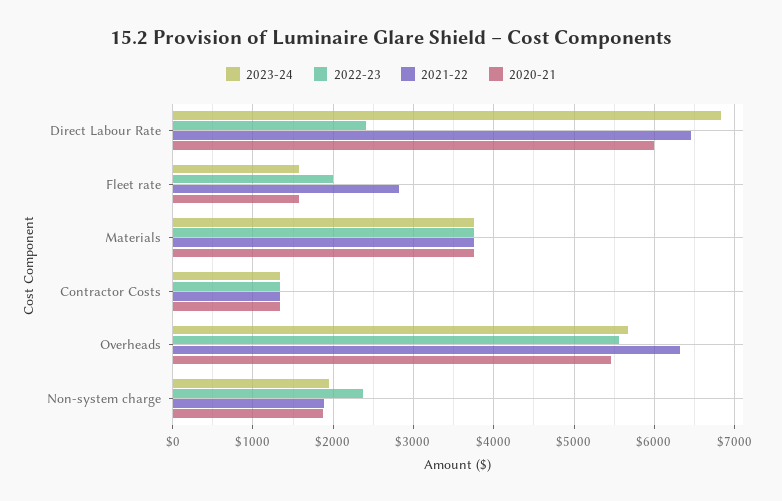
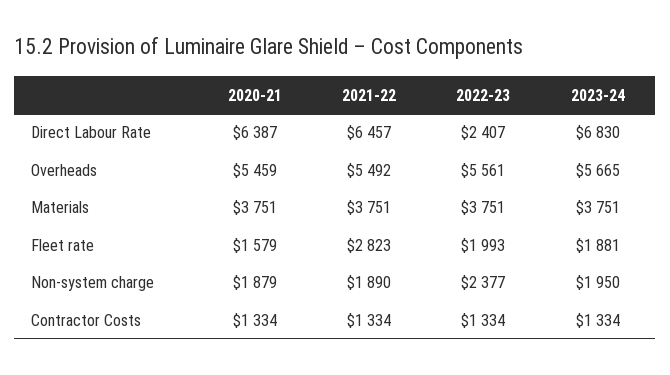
  {
    "2023-24": {
      "Direct Labour Rate": 6830,
-     "Fleet rate": 1600,
+     "Fleet rate": 1881,
      "Materials": 3751,
      "Contractor Costs": 1334,
      "Overheads": 5665,
      "Non-system charge": 1950
    },
    "2022-23": {
      "Direct Labour Rate": 2407,
      "Fleet rate": 1993,
      "Materials": 3751,
      "Contractor Costs": 1334,
      "Overheads": 5561,
      "Non-system charge": 2377
    },
    "2021-22": {
      "Direct Labour Rate": 6457,
      "Fleet rate": 2823,
      "Materials": 3751,
      "Contractor Costs": 1334,
-     "Overheads": 6300,
+     "Overheads": 5492,
      "Non-system charge": 1890
    },
    "2020-21": {
-     "Direct Labour Rate": 6000,
+     "Direct Labour Rate": 6387,
      "Fleet rate": 1579,
      "Materials": 3751,
      "Contractor Costs": 1334,
      "Overheads": 5459,
      "Non-system charge": 1879
    }
  }

